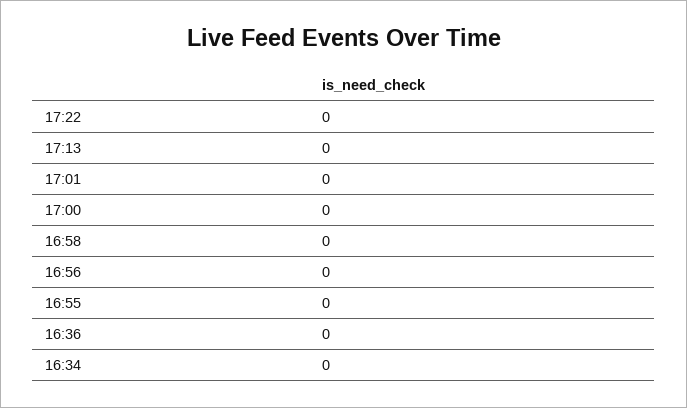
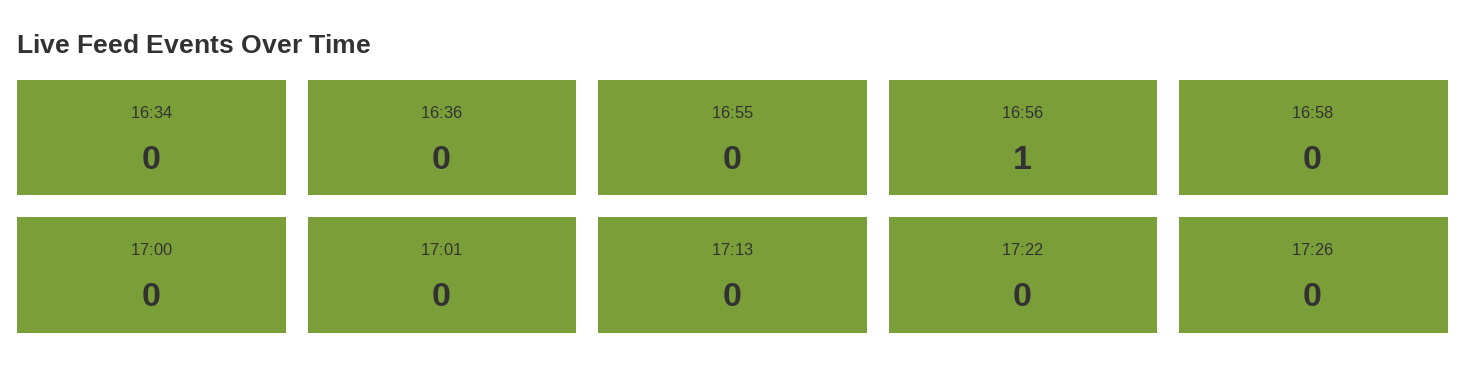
  {
    "17:22": 0,
    "17:13": 0,
    "17:01": 0,
    "17:00": 0,
    "16:58": 0,
-   "16:56": 0,
+   "16:56": 1,
    "16:55": 0,
    "16:36": 0,
-   "16:34": 0
+   "16:34": 0,
+   "17:26": 0
  }

